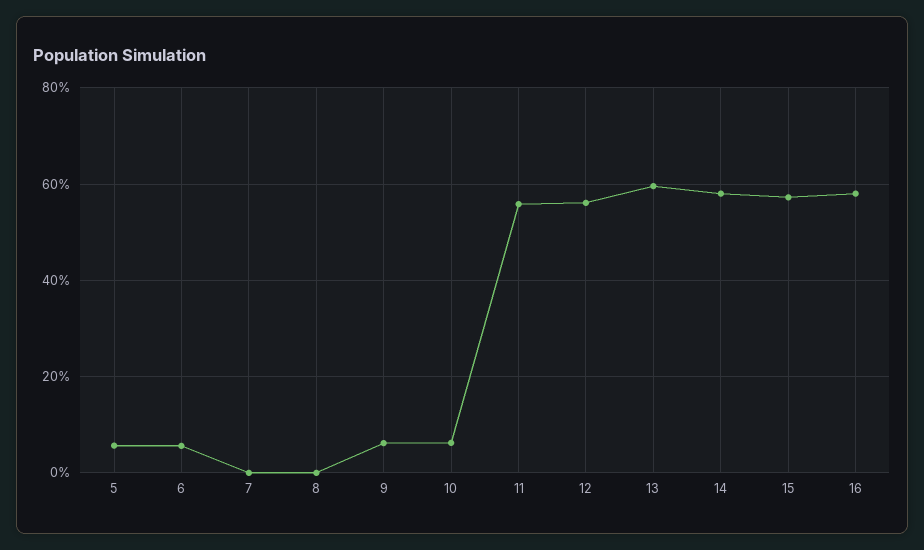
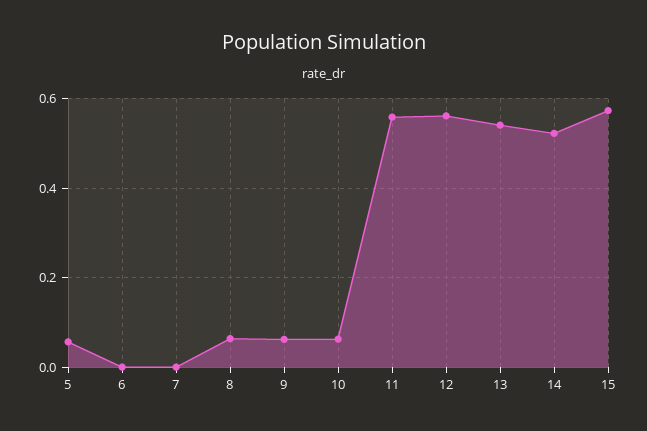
  {
    "5": 0.06,
-   "6": 0.06,
+   "6": 0,
    "7": 0,
-   "8": 0,
+   "8": 0.06,
    "9": 0.06,
    "10": 0.06,
    "11": 0.56,
    "12": 0.56,
-   "13": 0.6,
+   "13": 0.54,
-   "14": 0.58,
+   "14": 0.52,
-   "15": 0.58,
+   "15": 0.58
-   "16": 0.58
  }

